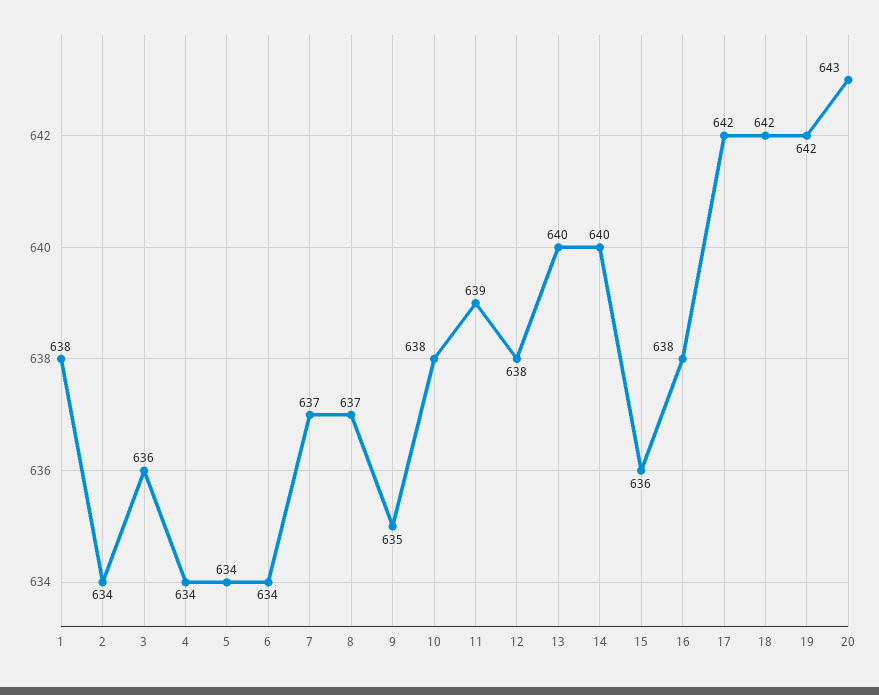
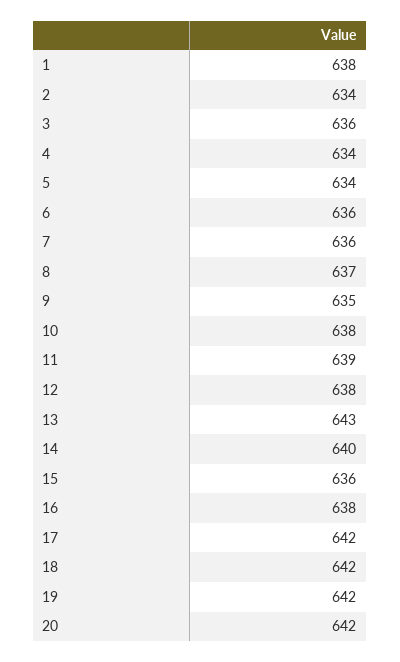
  {
    "1": 638,
    "2": 634,
    "3": 636,
    "4": 634,
    "5": 634,
-   "6": 634,
+   "6": 636,
-   "7": 637,
+   "7": 636,
    "8": 637,
    "9": 635,
    "10": 638,
    "11": 639,
    "12": 638,
-   "13": 640,
+   "13": 643,
    "14": 640,
    "15": 636,
    "16": 638,
    "17": 642,
    "18": 642,
    "19": 642,
-   "20": 643
+   "20": 642
  }

